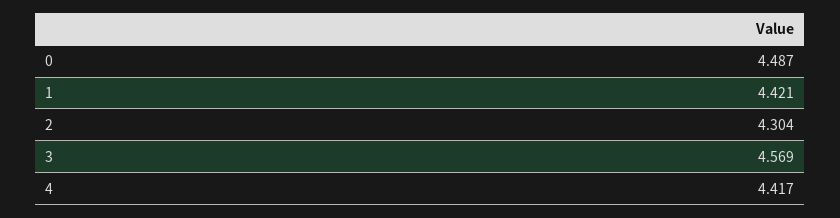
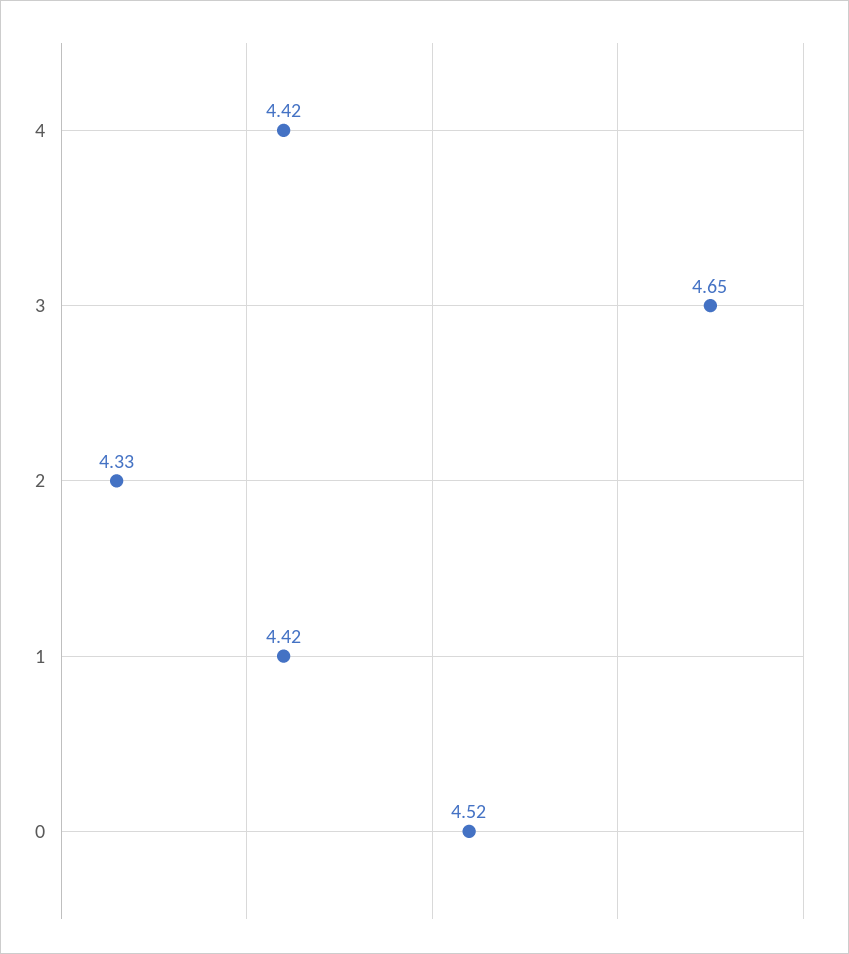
  {
-   "0": 4.487,
+   "0": 4.52,
    "1": 4.421,
-   "2": 4.304,
+   "2": 4.33,
-   "3": 4.569,
+   "3": 4.65,
    "4": 4.417
  }

